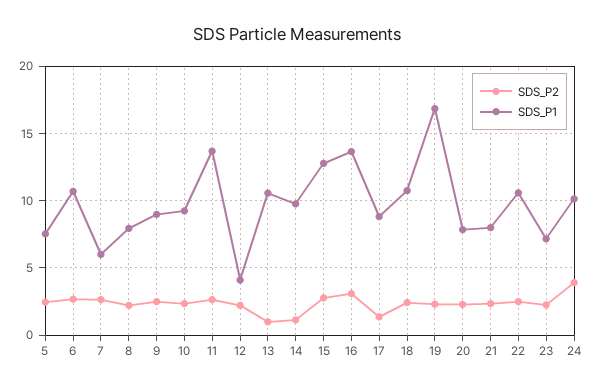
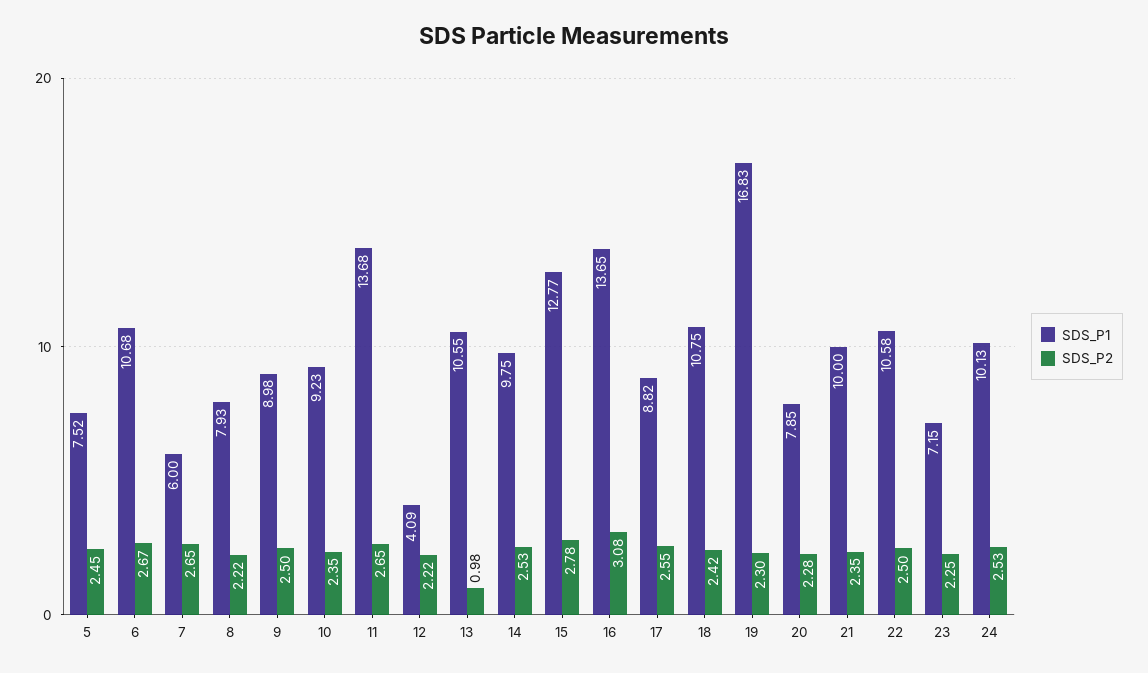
  {
    "SDS_P2": {
      "5": 2.45,
      "6": 2.67,
      "7": 2.65,
      "8": 2.22,
      "9": 2.5,
      "10": 2.35,
      "11": 2.65,
      "12": 2.22,
      "13": 0.98,
-     "14": 1,
+     "14": 2.53,
      "15": 2.78,
      "16": 3.08,
-     "17": 1.5,
+     "17": 2.55,
      "18": 2.42,
      "19": 2.3,
      "20": 2.28,
      "21": 2.35,
      "22": 2.5,
      "23": 2.25,
-     "24": 4
+     "24": 2.53
    },
    "SDS_P1": {
      "5": 7.52,
      "6": 10.68,
      "7": 6,
      "8": 7.93,
      "9": 8.98,
      "10": 9.23,
      "11": 13.68,
      "12": 4.09,
      "13": 10.55,
      "14": 9.75,
      "15": 12.77,
      "16": 13.65,
      "17": 8.82,
      "18": 10.75,
      "19": 16.83,
      "20": 7.85,
-     "21": 8,
+     "21": 10,
      "22": 10.58,
      "23": 7.15,
      "24": 10.13
    }
  }

